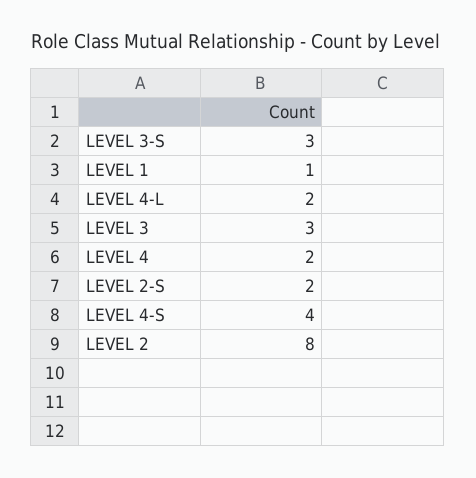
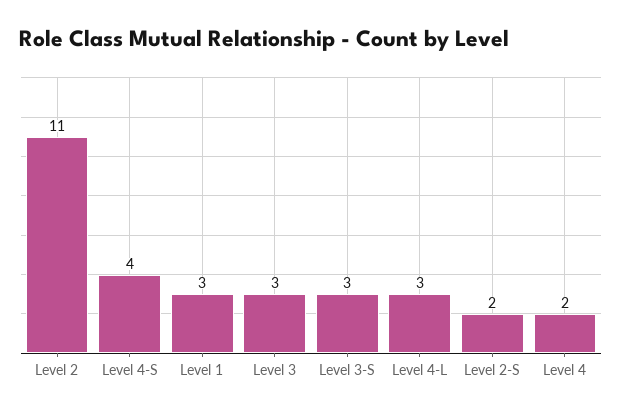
  {
    "LEVEL 3-S": 3,
-   "LEVEL 1": 1,
+   "LEVEL 1": 3,
-   "LEVEL 4-L": 2,
+   "LEVEL 4-L": 3,
    "LEVEL 3": 3,
    "LEVEL 4": 2,
    "LEVEL 2-S": 2,
    "LEVEL 4-S": 4,
-   "LEVEL 2": 8
+   "LEVEL 2": 11
  }

